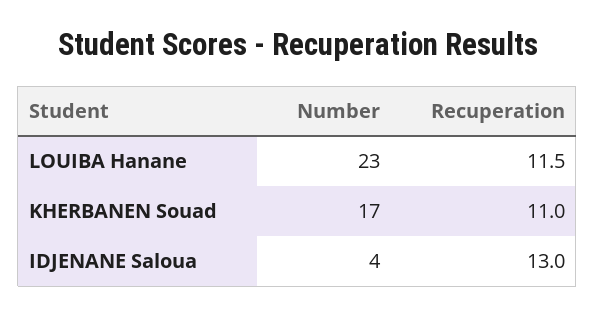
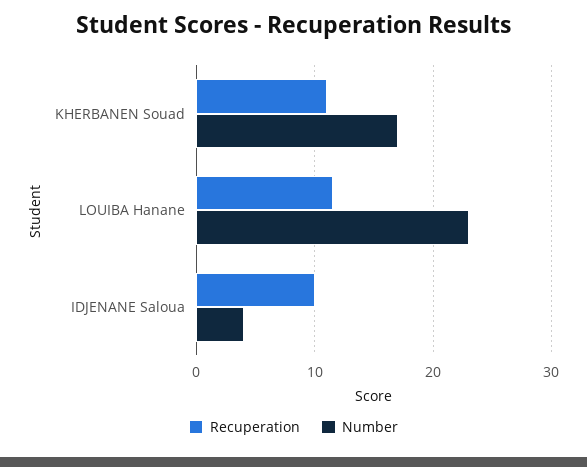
  {
    "Number": {
      "LOUIBA Hanane": 23,
      "KHERBANEN Souad": 17,
      "IDJENANE Saloua": 4
    },
    "Recuperation": {
      "LOUIBA Hanane": 11.5,
      "KHERBANEN Souad": 11,
-     "IDJENANE Saloua": 13
+     "IDJENANE Saloua": 10
    }
  }

